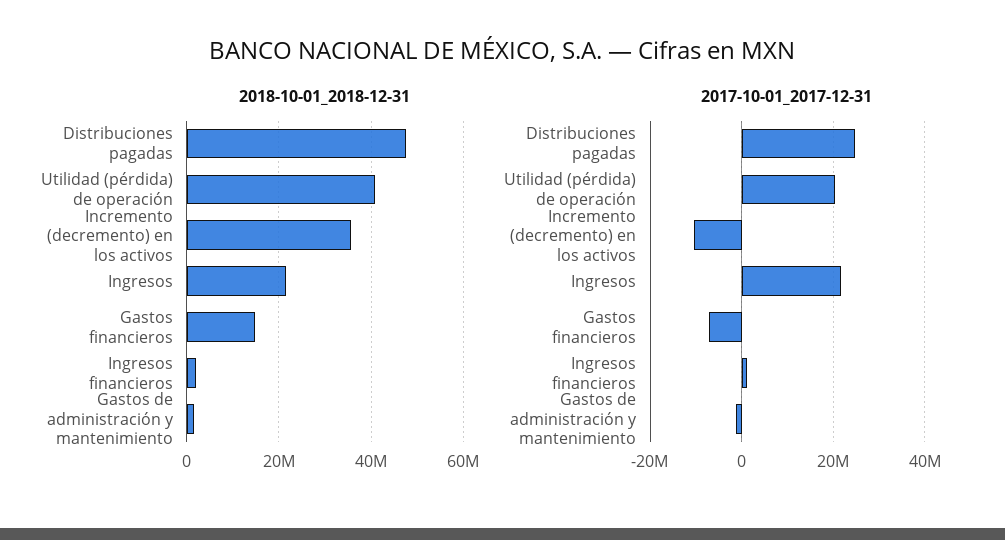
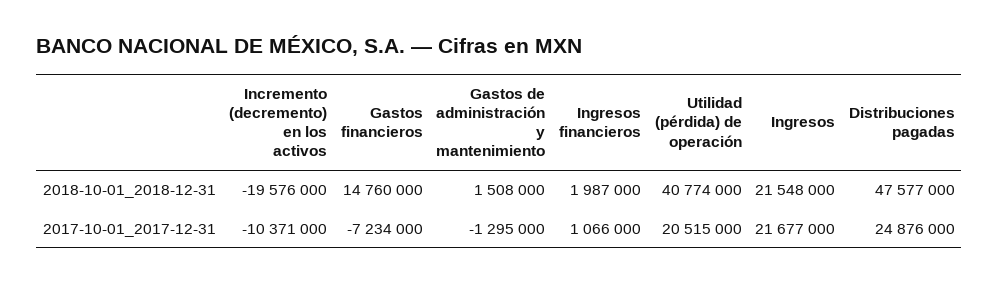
  {
    "2018-10-01_2018-12-31": {
      "Distribuciones pagadas": 47577000,
      "Utilidad (pérdida) de operación": 40774000,
-     "Incremento (decremento) en los activos": 36000000,
+     "Incremento (decremento) en los activos": -19576000,
      "Ingresos": 21548000,
      "Gastos financieros": 14760000,
      "Ingresos financieros": 1987000,
      "Gastos de administración y mantenimiento": 1508000
    },
    "2017-10-01_2017-12-31": {
      "Distribuciones pagadas": 24876000,
      "Utilidad (pérdida) de operación": 20515000,
      "Incremento (decremento) en los activos": -10371000,
      "Ingresos": 21677000,
      "Gastos financieros": -7234000,
      "Ingresos financieros": 1066000,
      "Gastos de administración y mantenimiento": -1295000
    }
  }

